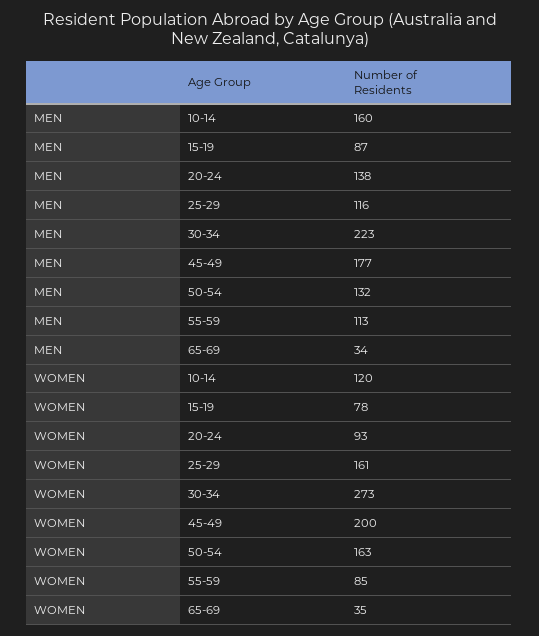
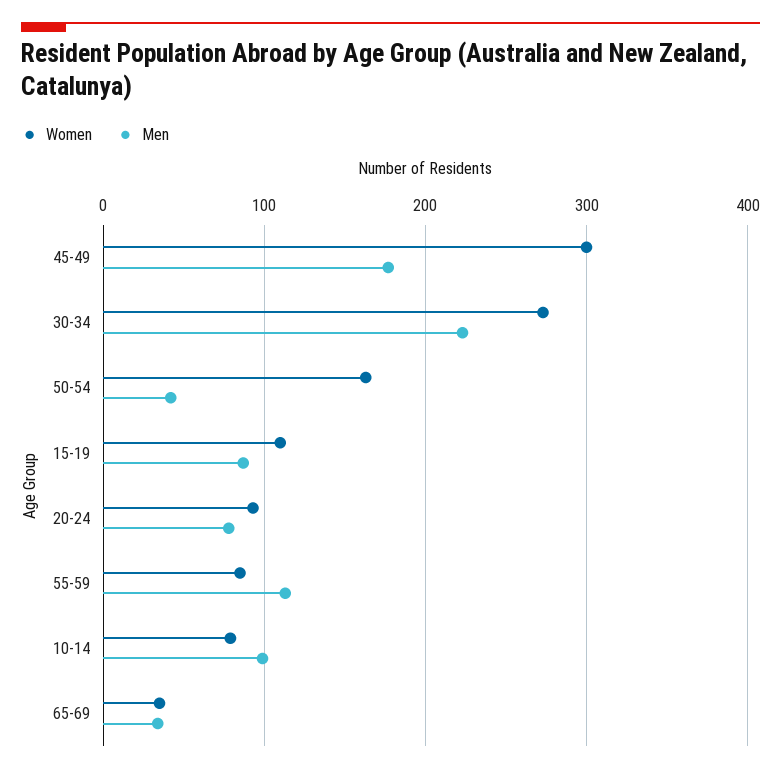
  {
    "MEN": {
-     "10-14": 160,
+     "10-14": 100,
      "15-19": 87,
-     "20-24": 138,
+     "20-24": 80,
-     "25-29": 116,
      "30-34": 223,
      "45-49": 177,
-     "50-54": 132,
+     "50-54": 40,
      "55-59": 113,
      "65-69": 34
    },
    "WOMEN": {
-     "10-14": 120,
+     "10-14": 80,
-     "15-19": 78,
+     "15-19": 110,
      "20-24": 93,
-     "25-29": 161,
      "30-34": 273,
-     "45-49": 200,
+     "45-49": 300,
      "50-54": 163,
      "55-59": 85,
      "65-69": 35
    }
  }

